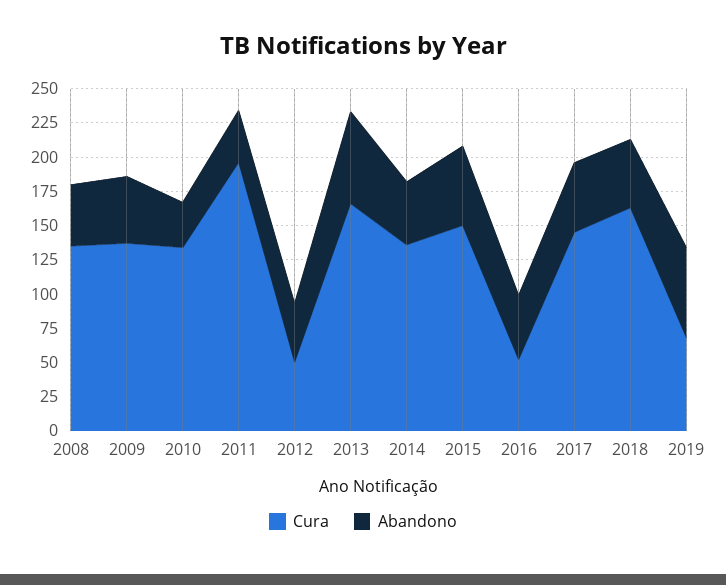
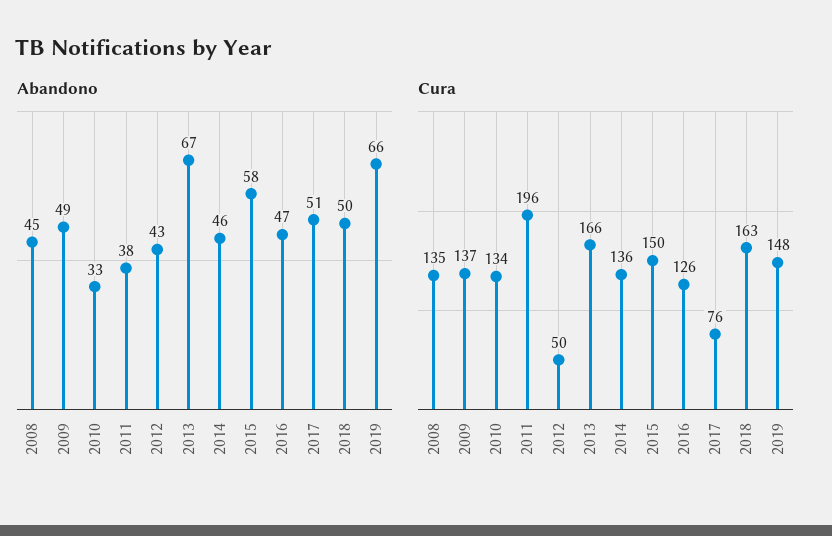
  {
    "Cura": {
      "2008": 135,
      "2009": 137,
      "2010": 134,
      "2011": 196,
      "2012": 50,
      "2013": 166,
      "2014": 136,
      "2015": 150,
-     "2016": 50,
+     "2016": 126,
-     "2017": 150,
+     "2017": 76,
      "2018": 163,
-     "2019": 75
+     "2019": 148
    },
    "Abandono": {
      "2008": 45,
      "2009": 49,
      "2010": 33,
      "2011": 38,
      "2012": 43,
      "2013": 67,
      "2014": 46,
      "2015": 58,
      "2016": 47,
      "2017": 51,
      "2018": 50,
      "2019": 66
    }
  }

